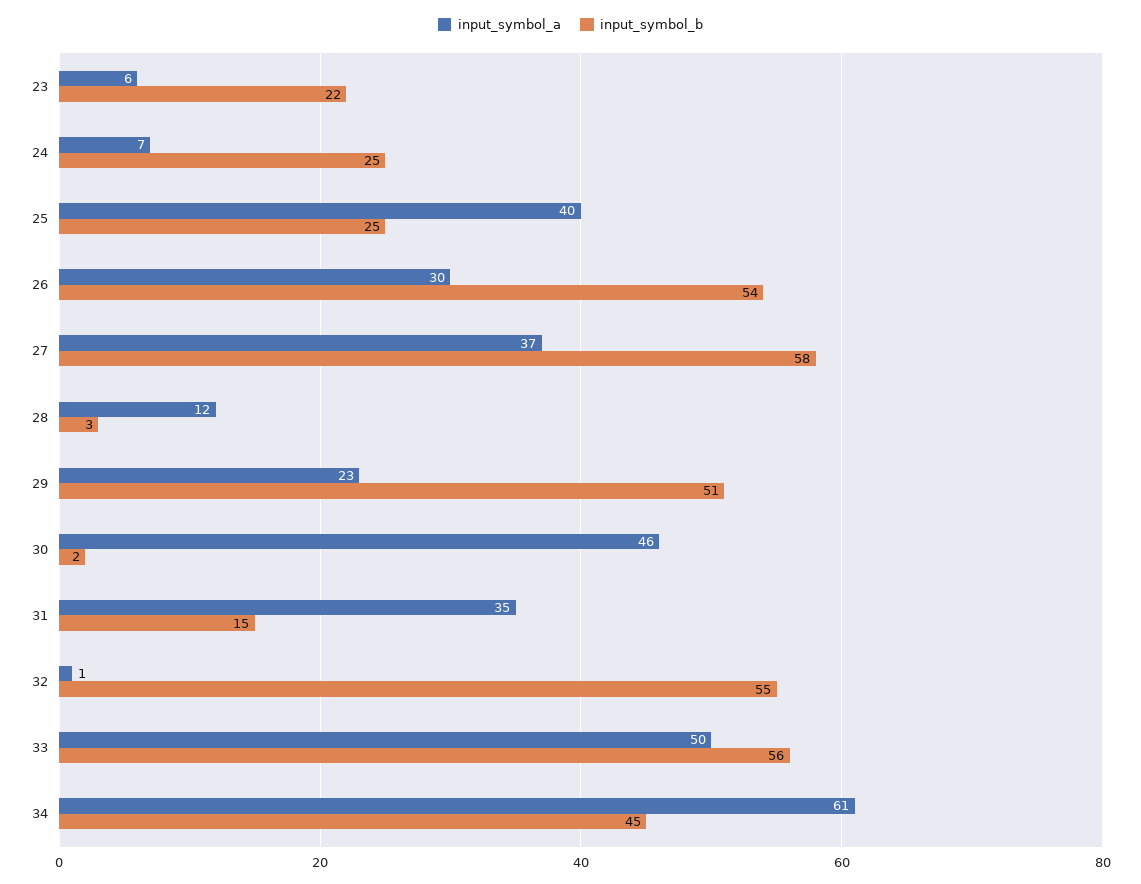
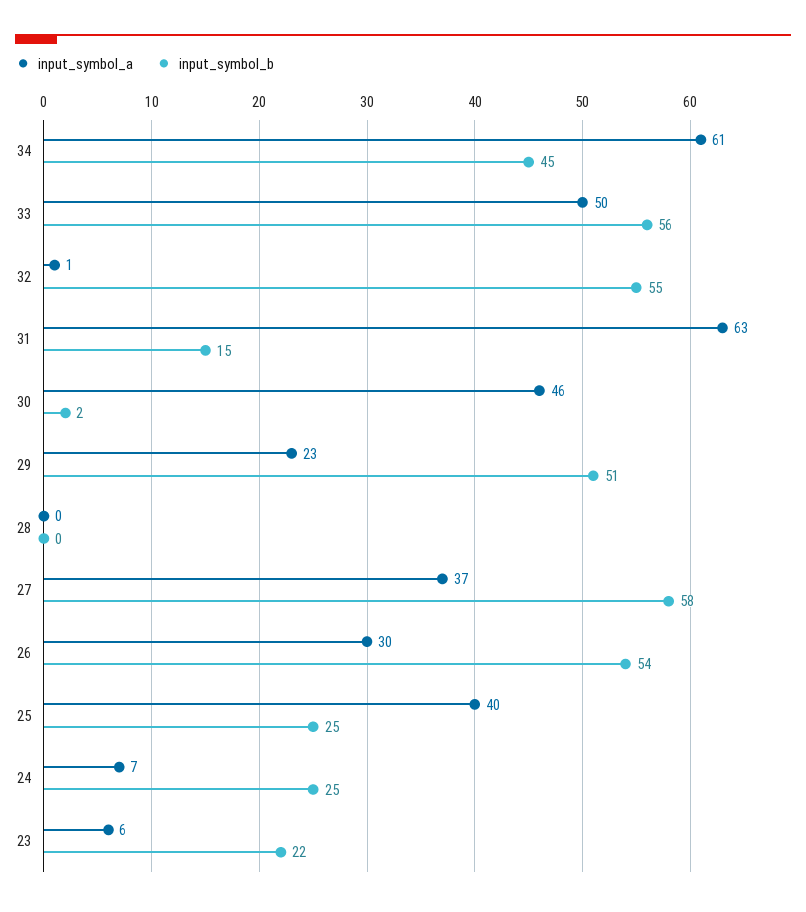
  {
    "input_symbol_a": {
      "23": 6,
      "24": 7,
      "25": 40,
      "26": 30,
      "27": 37,
-     "28": 12,
+     "28": 0,
      "29": 23,
      "30": 46,
-     "31": 35,
+     "31": 63,
      "32": 1,
      "33": 50,
      "34": 61
    },
    "input_symbol_b": {
      "23": 22,
      "24": 25,
      "25": 25,
      "26": 54,
      "27": 58,
-     "28": 3,
+     "28": 0,
      "29": 51,
      "30": 2,
      "31": 15,
      "32": 55,
      "33": 56,
      "34": 45
    }
  }

